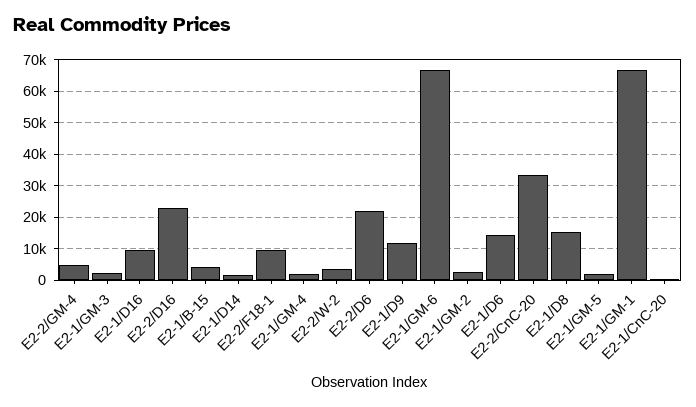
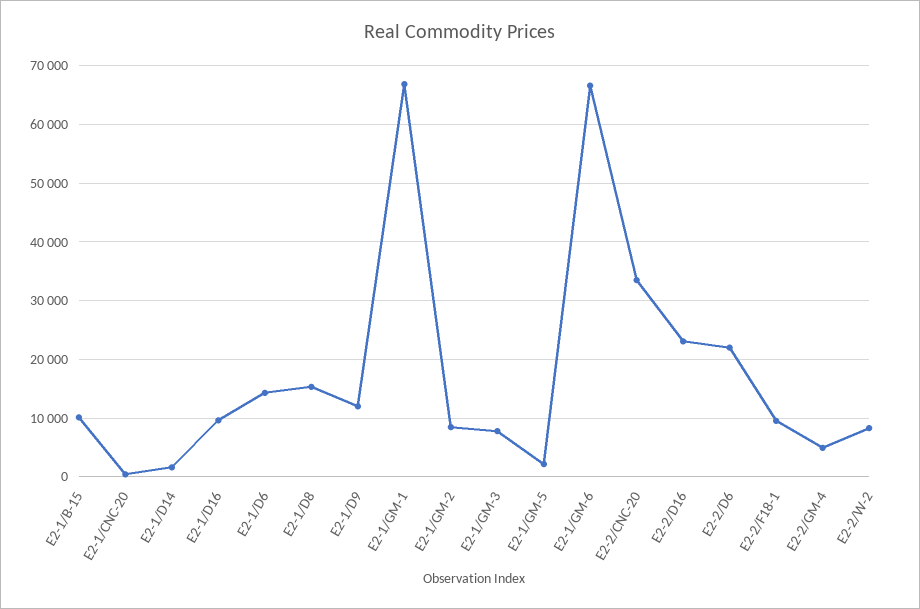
  {
    "E2-2/GM-4": 4000,
-   "E2-1/GM-3": 2000,
+   "E2-1/GM-3": 8000,
    "E2-1/D16": 10000,
    "E2-2/D16": 24000,
-   "E2-1/B-15": 4000,
+   "E2-1/B-15": 10000,
    "E2-1/D14": 2000,
    "E2-2/F18-1": 10000,
-   "E2-1/GM-4": 2000,
-   "E2-2/W-2": 4000,
+   "E2-2/W-2": 8000,
    "E2-2/D6": 22000,
    "E2-1/D9": 12000,
    "E2-1/GM-6": 66000,
-   "E2-1/GM-2": 2000,
+   "E2-1/GM-2": 8000,
    "E2-1/D6": 14000,
    "E2-2/CnC-20": 34000,
    "E2-1/D8": 16000,
    "E2-1/GM-5": 2000,
    "E2-1/GM-1": 66000,
    "E2-1/CnC-20": 0
  }

